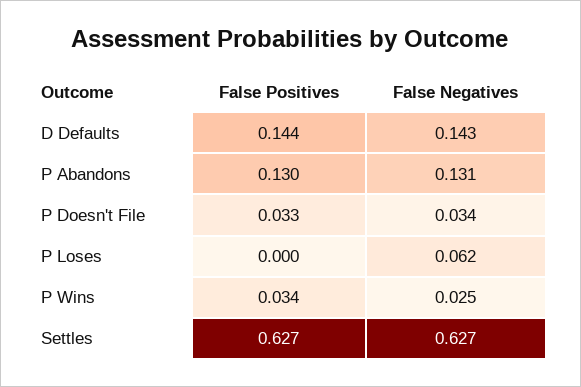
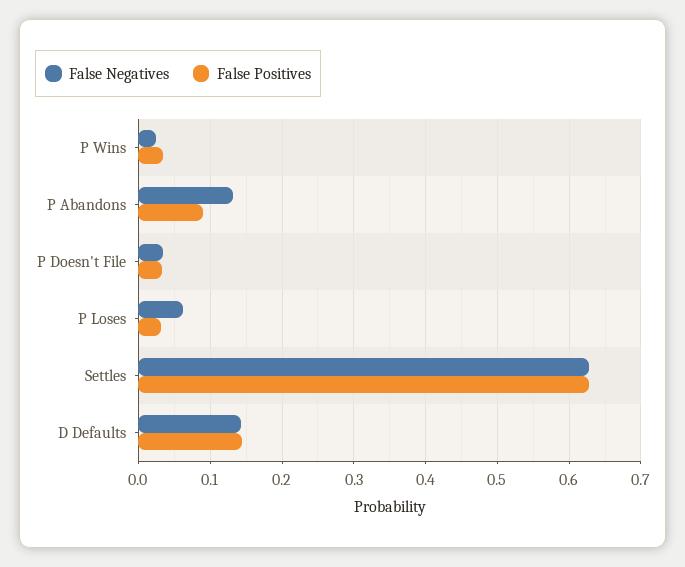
  {
    "False Positives": {
      "D Defaults": 0.144,
-     "P Abandons": 0.13,
+     "P Abandons": 0.09,
      "P Doesn't File": 0.033,
-     "P Loses": 0,
+     "P Loses": 0.03,
      "P Wins": 0.034,
      "Settles": 0.627
    },
    "False Negatives": {
      "D Defaults": 0.143,
      "P Abandons": 0.131,
      "P Doesn't File": 0.034,
      "P Loses": 0.062,
      "P Wins": 0.025,
      "Settles": 0.627
    }
  }

